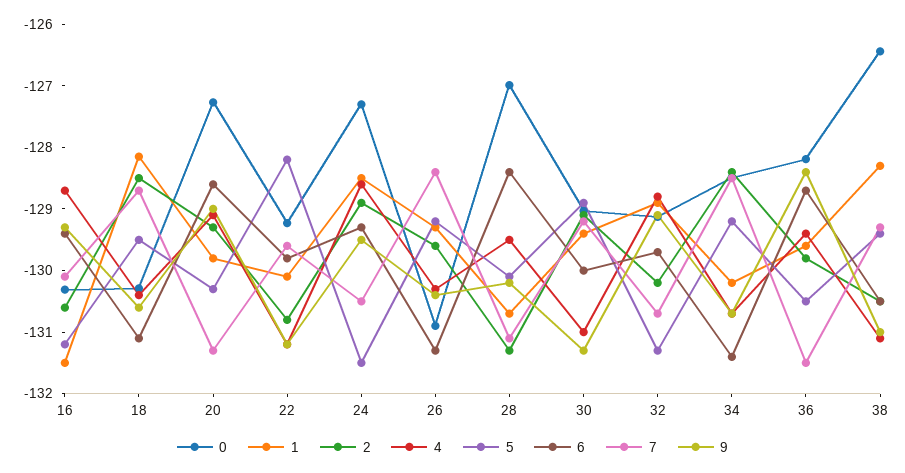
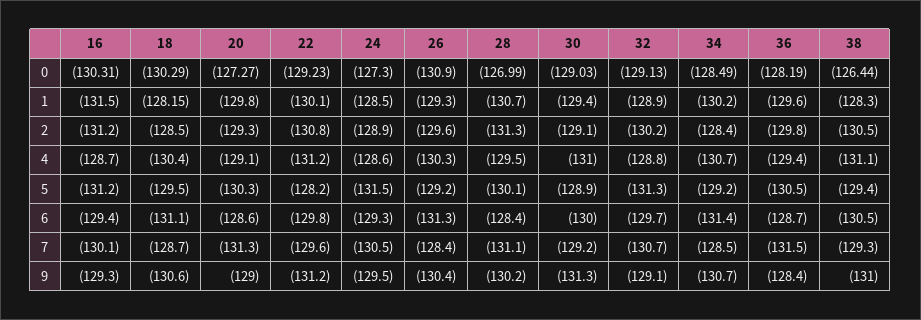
  {
    "0": {
      "16": -130.31,
      "18": -130.29,
      "20": -127.27,
      "22": -129.23,
      "24": -127.3,
      "26": -130.9,
      "28": -126.99,
      "30": -129.03,
      "32": -129.13,
      "34": -128.49,
      "36": -128.19,
      "38": -126.44
    },
    "1": {
      "16": -131.5,
      "18": -128.15,
      "20": -129.8,
      "22": -130.1,
      "24": -128.5,
      "26": -129.3,
      "28": -130.7,
      "30": -129.4,
      "32": -128.9,
      "34": -130.2,
      "36": -129.6,
      "38": -128.3
    },
    "2": {
-     "16": -130.6,
+     "16": -131.2,
      "18": -128.5,
      "20": -129.3,
      "22": -130.8,
      "24": -128.9,
      "26": -129.6,
      "28": -131.3,
      "30": -129.1,
      "32": -130.2,
      "34": -128.4,
      "36": -129.8,
      "38": -130.5
    },
    "4": {
      "16": -128.7,
      "18": -130.4,
      "20": -129.1,
      "22": -131.2,
      "24": -128.6,
      "26": -130.3,
      "28": -129.5,
      "30": -131,
      "32": -128.8,
      "34": -130.7,
      "36": -129.4,
      "38": -131.1
    },
    "5": {
      "16": -131.2,
      "18": -129.5,
      "20": -130.3,
      "22": -128.2,
      "24": -131.5,
      "26": -129.2,
      "28": -130.1,
      "30": -128.9,
      "32": -131.3,
      "34": -129.2,
      "36": -130.5,
      "38": -129.4
    },
    "6": {
      "16": -129.4,
      "18": -131.1,
      "20": -128.6,
      "22": -129.8,
      "24": -129.3,
      "26": -131.3,
      "28": -128.4,
      "30": -130,
      "32": -129.7,
      "34": -131.4,
      "36": -128.7,
      "38": -130.5
    },
    "7": {
      "16": -130.1,
      "18": -128.7,
      "20": -131.3,
      "22": -129.6,
      "24": -130.5,
      "26": -128.4,
      "28": -131.1,
      "30": -129.2,
      "32": -130.7,
      "34": -128.5,
      "36": -131.5,
      "38": -129.3
    },
    "9": {
      "16": -129.3,
      "18": -130.6,
      "20": -129,
      "22": -131.2,
      "24": -129.5,
      "26": -130.4,
      "28": -130.2,
      "30": -131.3,
      "32": -129.1,
      "34": -130.7,
      "36": -128.4,
      "38": -131
    }
  }

